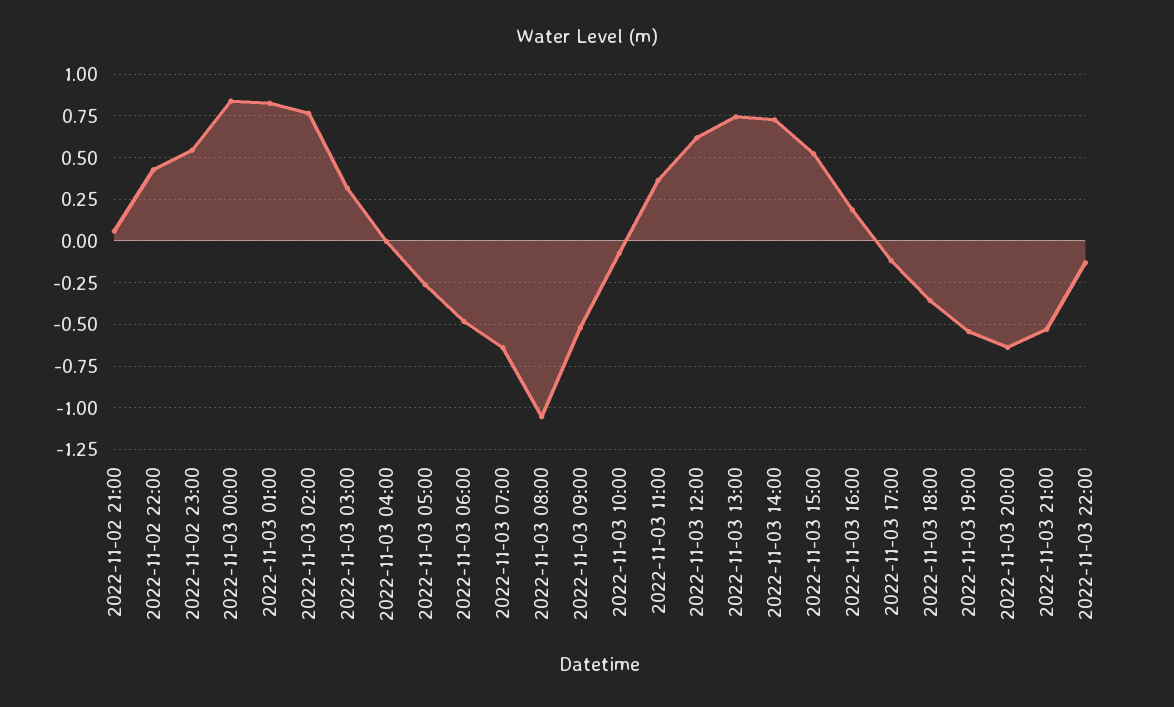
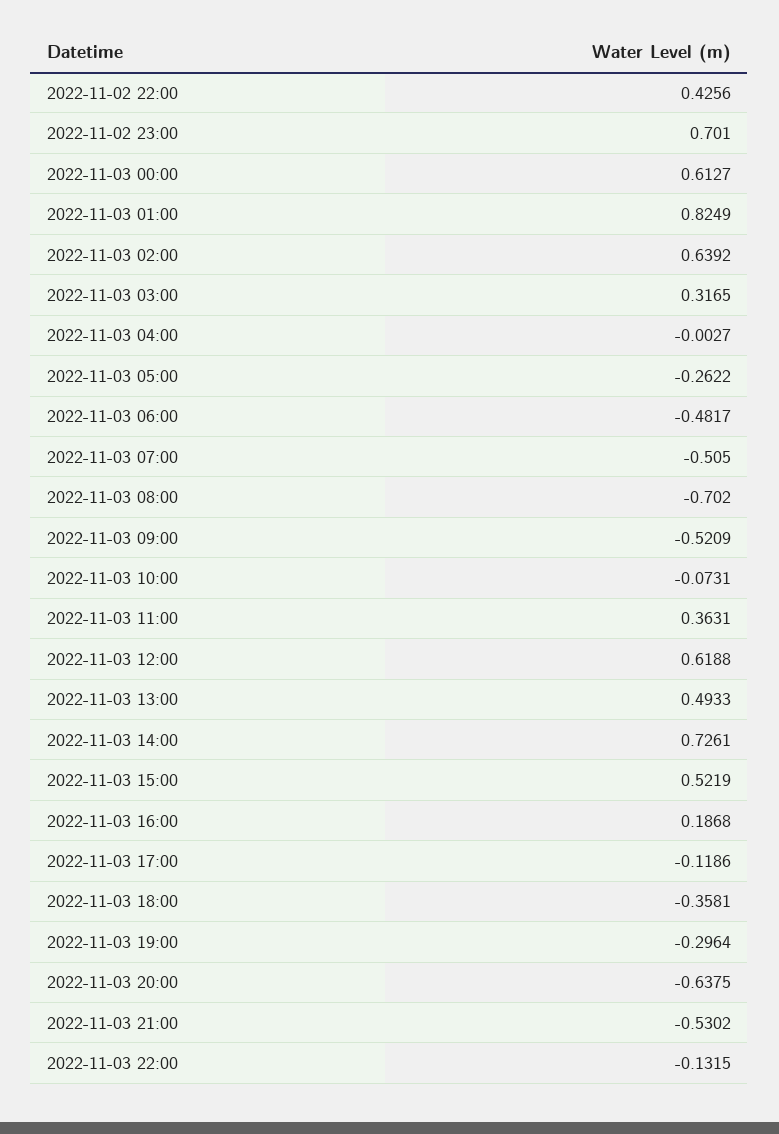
  {
-   "2022-11-02 21:00": 0.05,
    "2022-11-02 22:00": 0.4256,
-   "2022-11-02 23:00": 0.55,
+   "2022-11-02 23:00": 0.701,
-   "2022-11-03 00:00": 0.85,
+   "2022-11-03 00:00": 0.6127,
    "2022-11-03 01:00": 0.8249,
-   "2022-11-03 02:00": 0.75,
+   "2022-11-03 02:00": 0.6392,
    "2022-11-03 03:00": 0.3165,
    "2022-11-03 04:00": -0.0027,
    "2022-11-03 05:00": -0.2622,
    "2022-11-03 06:00": -0.4817,
-   "2022-11-03 07:00": -0.65,
+   "2022-11-03 07:00": -0.505,
-   "2022-11-03 08:00": -1.05,
+   "2022-11-03 08:00": -0.702,
    "2022-11-03 09:00": -0.5209,
    "2022-11-03 10:00": -0.0731,
    "2022-11-03 11:00": 0.3631,
    "2022-11-03 12:00": 0.6188,
-   "2022-11-03 13:00": 0.75,
+   "2022-11-03 13:00": 0.4933,
    "2022-11-03 14:00": 0.7261,
    "2022-11-03 15:00": 0.5219,
    "2022-11-03 16:00": 0.1868,
    "2022-11-03 17:00": -0.1186,
    "2022-11-03 18:00": -0.3581,
-   "2022-11-03 19:00": -0.55,
+   "2022-11-03 19:00": -0.2964,
    "2022-11-03 20:00": -0.6375,
    "2022-11-03 21:00": -0.5302,
    "2022-11-03 22:00": -0.1315
  }

